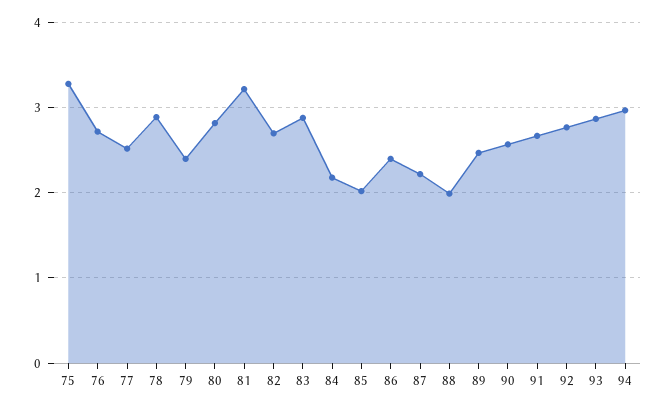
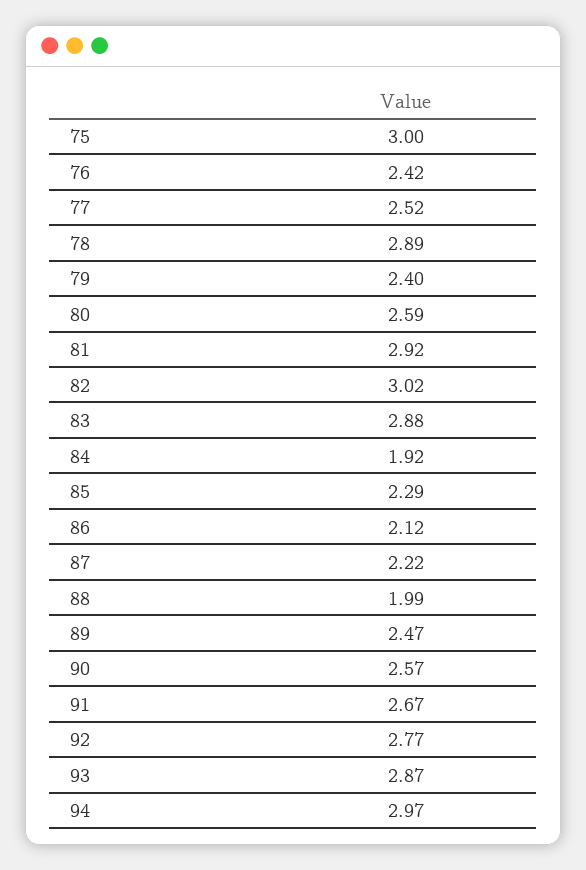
  {
-   "75": 3.3,
+   "75": 3,
-   "76": 2.7,
+   "76": 2.42,
    "77": 2.52,
    "78": 2.89,
    "79": 2.4,
-   "80": 2.8,
+   "80": 2.59,
-   "81": 3.2,
+   "81": 2.92,
-   "82": 2.7,
+   "82": 3.02,
    "83": 2.88,
-   "84": 2.2,
+   "84": 1.92,
-   "85": 2,
+   "85": 2.29,
-   "86": 2.4,
+   "86": 2.12,
    "87": 2.22,
    "88": 1.99,
    "89": 2.47,
    "90": 2.57,
    "91": 2.67,
    "92": 2.77,
    "93": 2.87,
    "94": 2.97
  }

